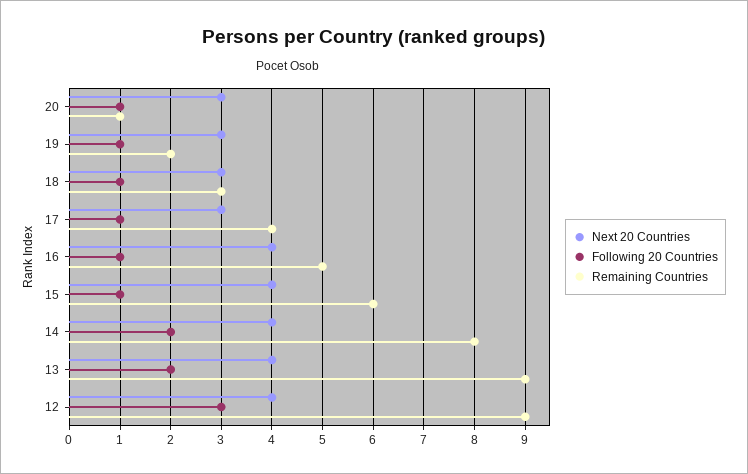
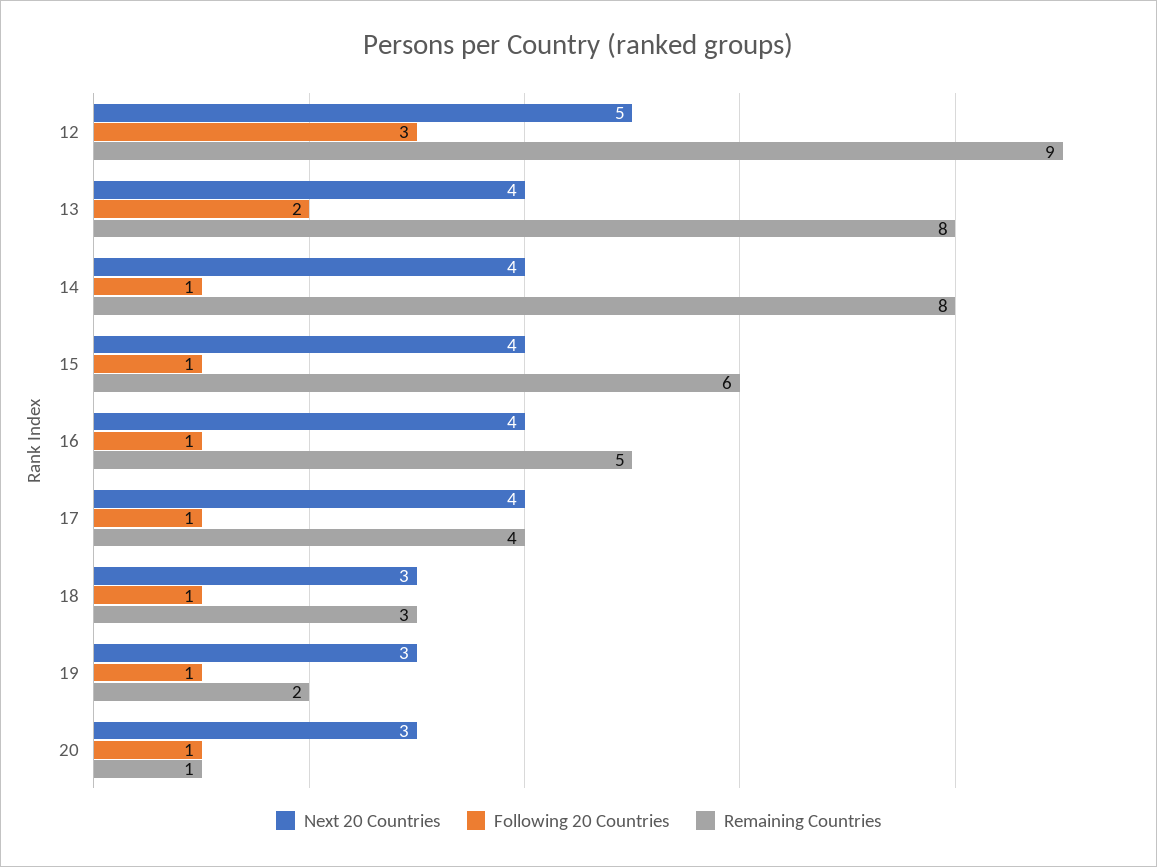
  {
    "Next 20 Countries": {
      "20": 3,
      "19": 3,
      "18": 3,
-     "17": 3,
+     "17": 4,
      "16": 4,
      "15": 4,
      "14": 4,
      "13": 4,
-     "12": 4
+     "12": 5
    },
    "Following 20 Countries": {
      "20": 1,
      "19": 1,
      "18": 1,
      "17": 1,
      "16": 1,
      "15": 1,
-     "14": 2,
+     "14": 1,
      "13": 2,
      "12": 3
    },
    "Remaining Countries": {
      "20": 1,
      "19": 2,
      "18": 3,
      "17": 4,
      "16": 5,
      "15": 6,
      "14": 8,
-     "13": 9,
+     "13": 8,
      "12": 9
    }
  }

